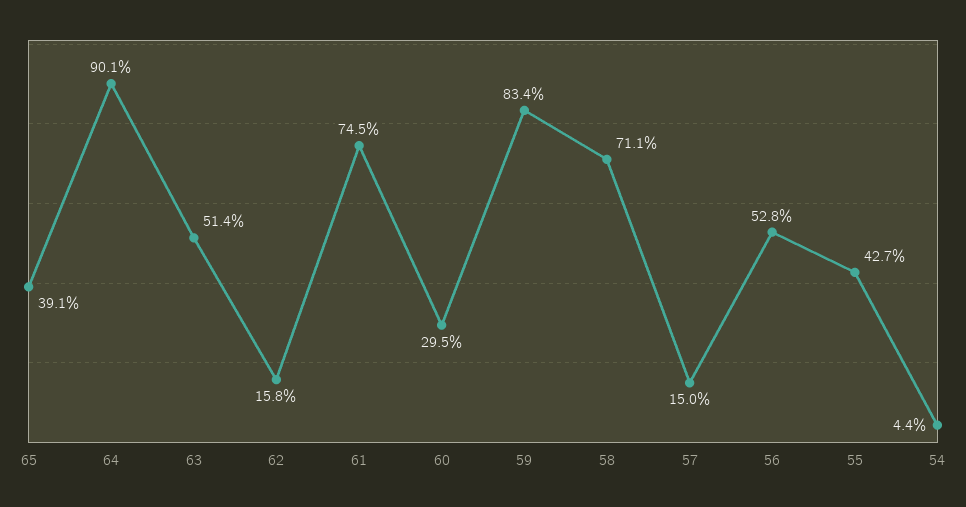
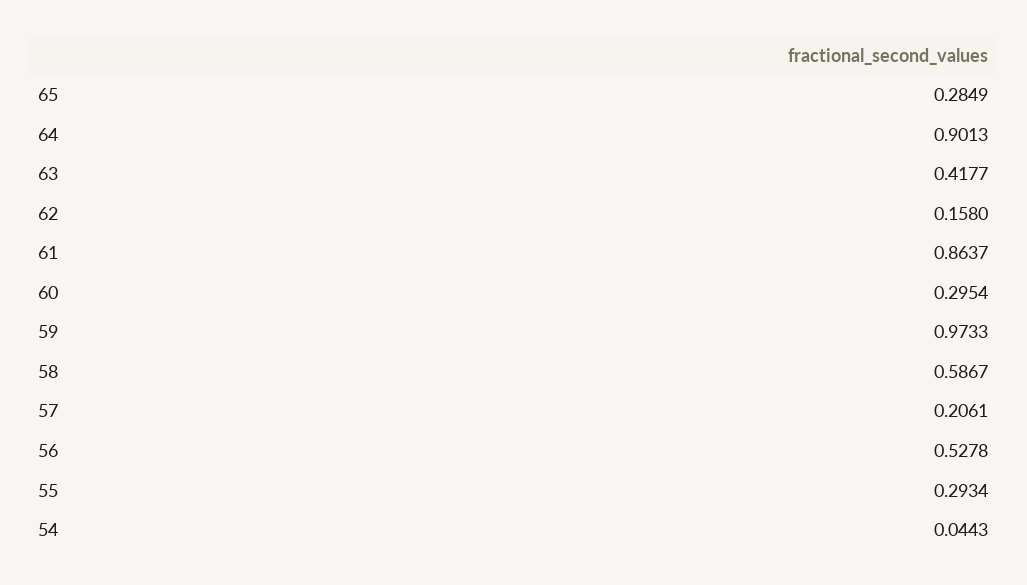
  {
-   "65": 0.391,
+   "65": 0.2849,
    "64": 0.9013,
-   "63": 0.514,
+   "63": 0.4177,
    "62": 0.158,
-   "61": 0.745,
+   "61": 0.8637,
    "60": 0.2954,
-   "59": 0.834,
+   "59": 0.9733,
-   "58": 0.711,
+   "58": 0.5867,
-   "57": 0.15,
+   "57": 0.2061,
    "56": 0.5278,
-   "55": 0.427,
+   "55": 0.2934,
    "54": 0.0443
  }

